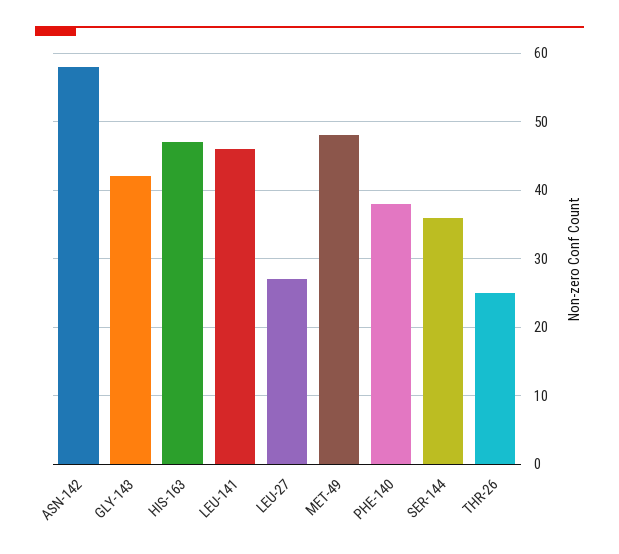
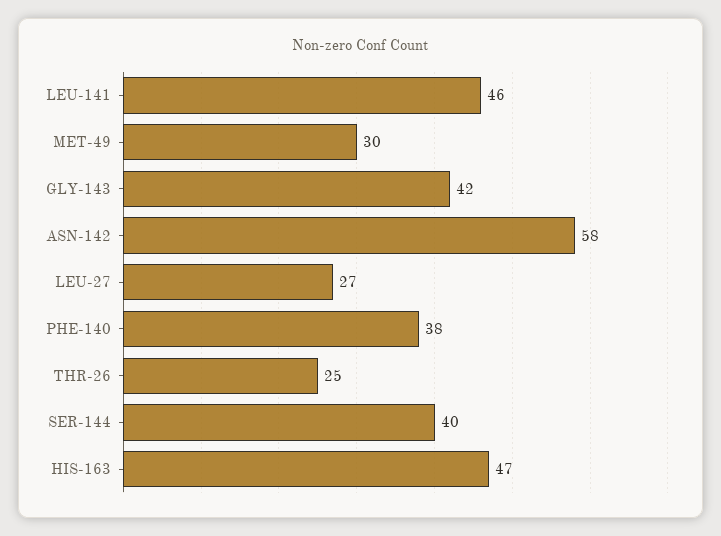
  {
    "ASN-142": 58,
    "GLY-143": 42,
    "HIS-163": 47,
    "LEU-141": 46,
    "LEU-27": 27,
-   "MET-49": 48,
+   "MET-49": 30,
    "PHE-140": 38,
-   "SER-144": 36,
+   "SER-144": 40,
    "THR-26": 25
  }

